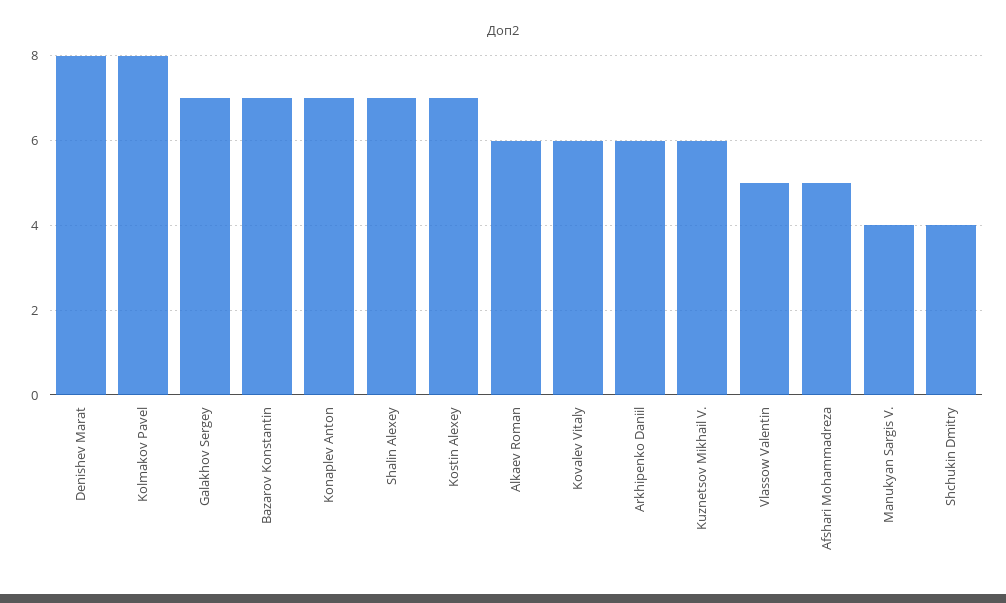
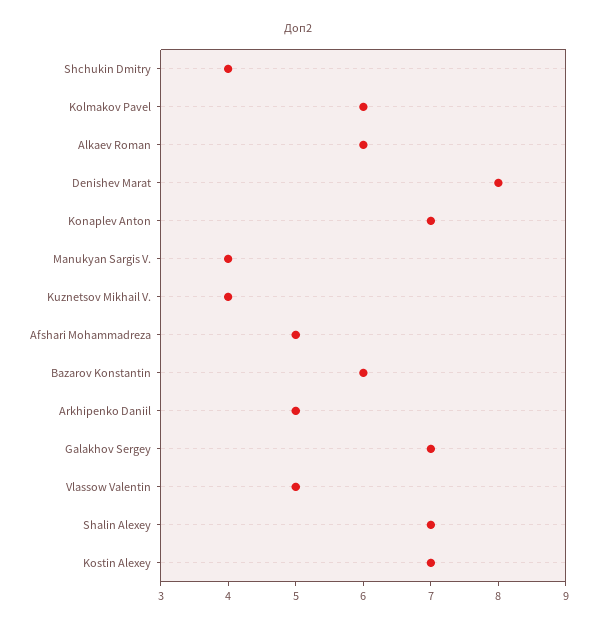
  {
    "Denishev Marat": 8,
-   "Kolmakov Pavel": 8,
+   "Kolmakov Pavel": 6,
    "Galakhov Sergey": 7,
-   "Bazarov Konstantin": 7,
+   "Bazarov Konstantin": 6,
    "Konaplev Anton": 7,
    "Shalin Alexey": 7,
    "Kostin Alexey": 7,
    "Alkaev Roman": 6,
-   "Kovalev Vitaly": 6,
-   "Arkhipenko Daniil": 6,
+   "Arkhipenko Daniil": 5,
-   "Kuznetsov Mikhail V.": 6,
+   "Kuznetsov Mikhail V.": 4,
    "Vlassow Valentin": 5,
    "Afshari Mohammadreza": 5,
    "Manukyan Sargis V.": 4,
    "Shchukin Dmitry": 4
  }

